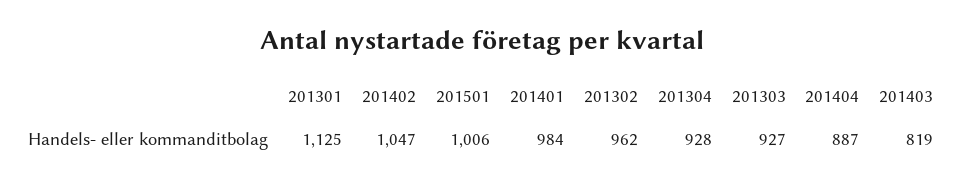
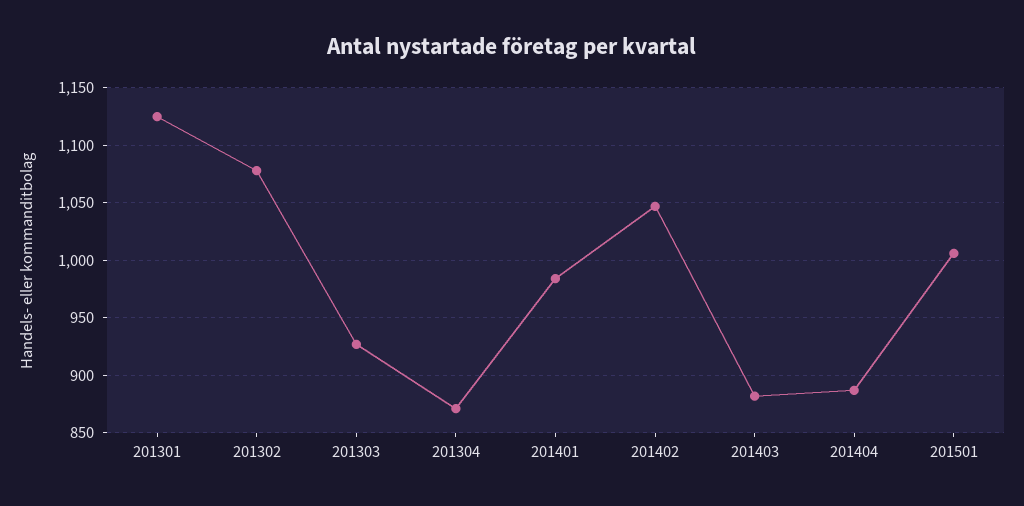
  {
    "201301": 1125,
    "201402": 1047,
    "201501": 1006,
    "201401": 984,
-   "201302": 962,
+   "201302": 1080,
-   "201304": 928,
+   "201304": 870,
    "201303": 927,
    "201404": 887,
-   "201403": 819
+   "201403": 880
  }

